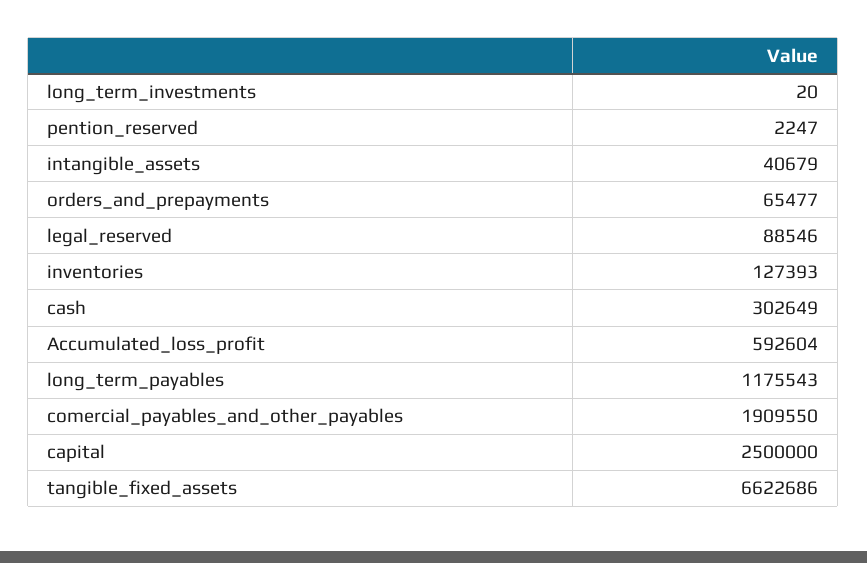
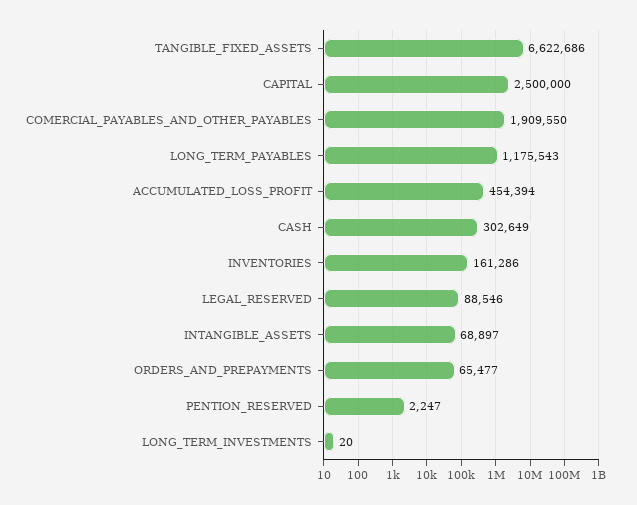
  {
    "long_term_investments": 20,
    "pention_reserved": 2247,
-   "intangible_assets": 40679,
+   "intangible_assets": 68897,
    "orders_and_prepayments": 65477,
    "legal_reserved": 88546,
-   "inventories": 127393,
+   "inventories": 161286,
    "cash": 302649,
-   "Accumulated_loss_profit": 592604,
+   "Accumulated_loss_profit": 454394,
    "long_term_payables": 1175543,
    "comercial_payables_and_other_payables": 1909550,
    "capital": 2500000,
    "tangible_fixed_assets": 6622686
  }

